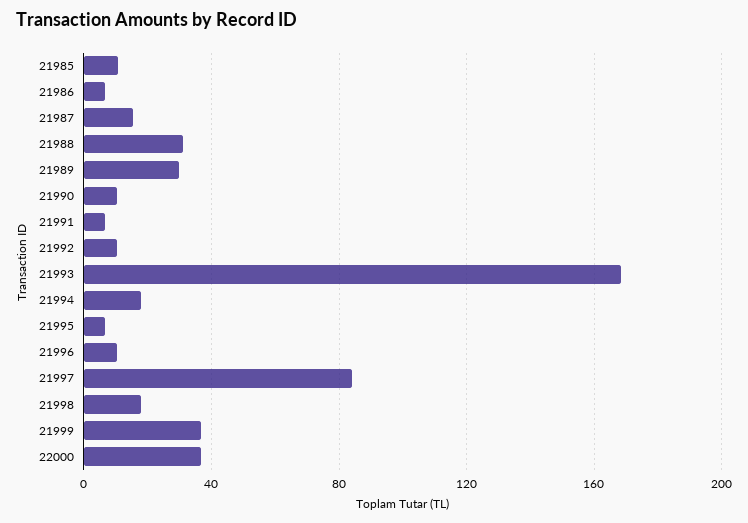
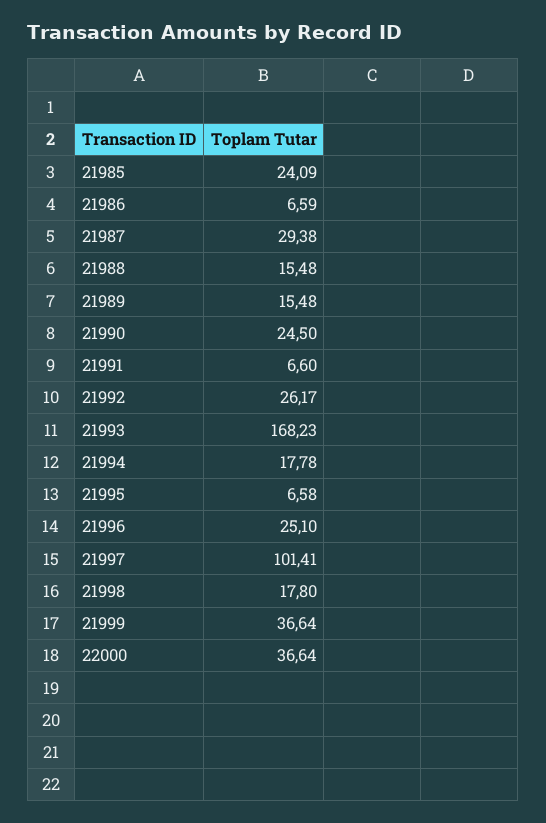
  {
-   "21985": 10,
+   "21985": 24.09,
    "21986": 6.59,
-   "21987": 15,
+   "21987": 29.38,
-   "21988": 30,
+   "21988": 15.48,
-   "21989": 30,
+   "21989": 15.48,
-   "21990": 10,
+   "21990": 24.5,
    "21991": 6.6,
-   "21992": 10,
+   "21992": 26.17,
    "21993": 168.23,
    "21994": 17.78,
    "21995": 6.58,
-   "21996": 10,
+   "21996": 25.1,
-   "21997": 85,
+   "21997": 101.41,
    "21998": 17.8,
    "21999": 36.64,
    "22000": 36.64
  }

